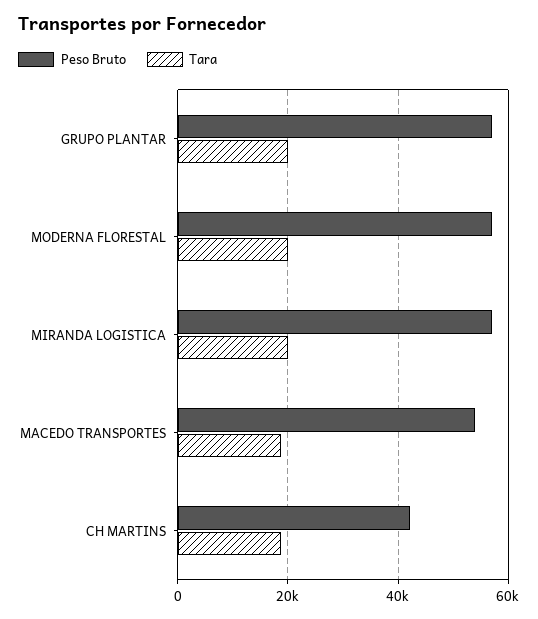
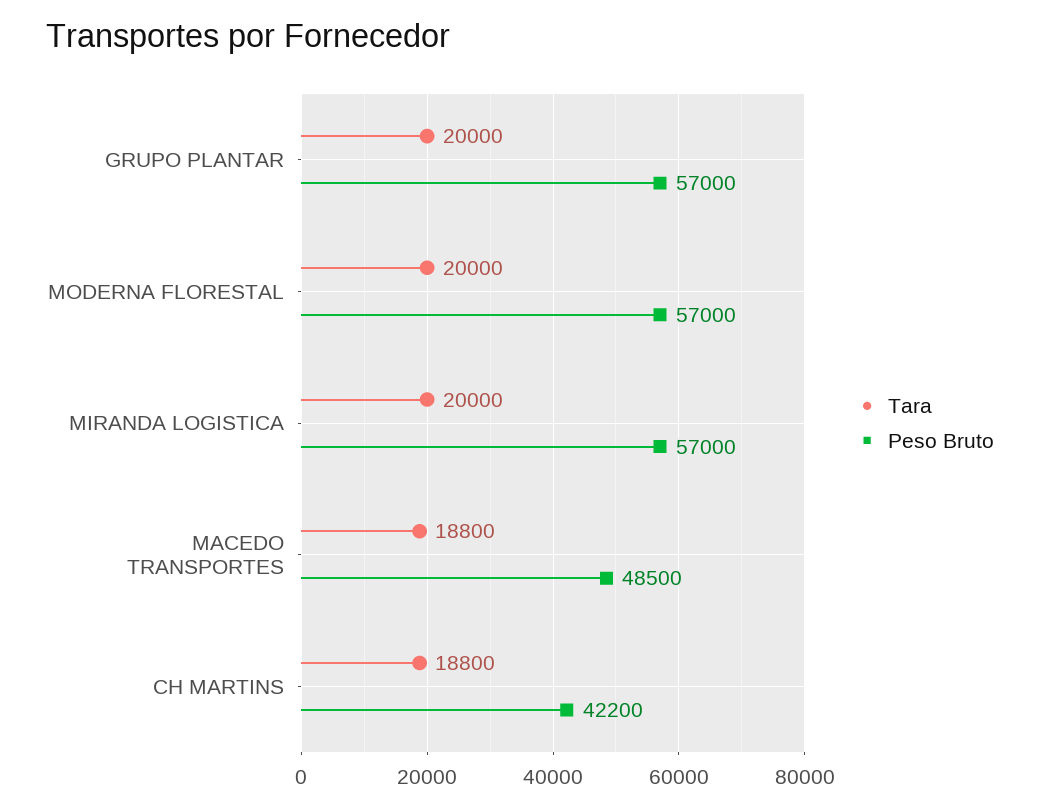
  {
    "Peso Bruto": {
      "GRUPO PLANTAR": 57000,
      "MODERNA FLORESTAL": 57000,
      "MIRANDA LOGISTICA": 57000,
-     "MACEDO TRANSPORTES": 54000,
+     "MACEDO TRANSPORTES": 48500,
      "CH MARTINS": 42200
    },
    "Tara": {
      "GRUPO PLANTAR": 20000,
      "MODERNA FLORESTAL": 20000,
      "MIRANDA LOGISTICA": 20000,
      "MACEDO TRANSPORTES": 18800,
      "CH MARTINS": 18800
    }
  }

